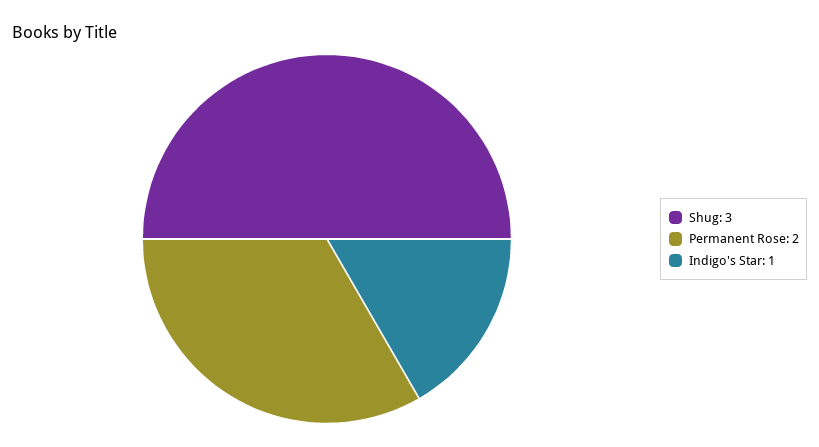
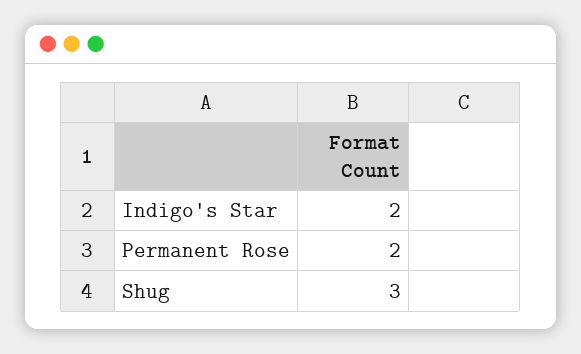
  {
    "Shug": 3,
    "Permanent Rose": 2,
-   "Indigo's Star": 1
+   "Indigo's Star": 2
  }

